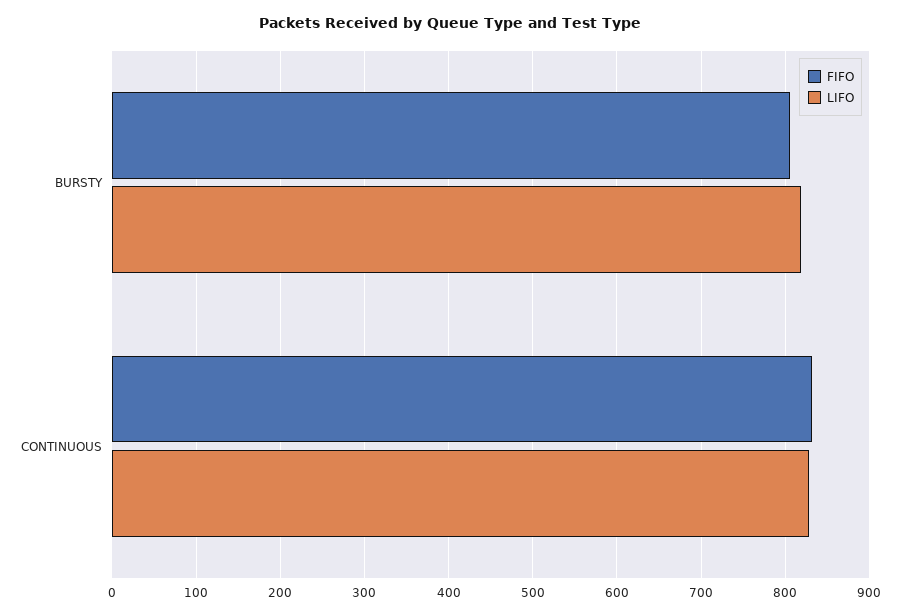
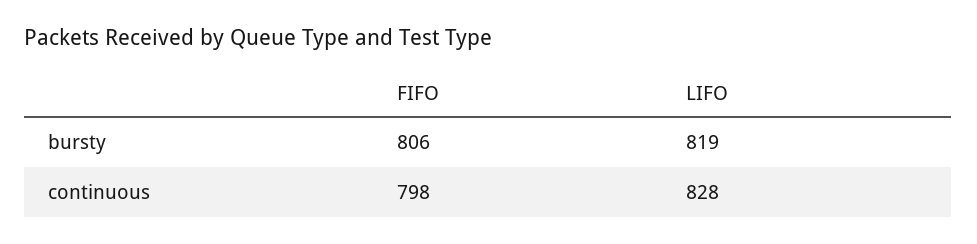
  {
    "FIFO": {
      "BURSTY": 806,
-     "CONTINUOUS": 830
+     "CONTINUOUS": 798
    },
    "LIFO": {
      "BURSTY": 819,
      "CONTINUOUS": 828
    }
  }

